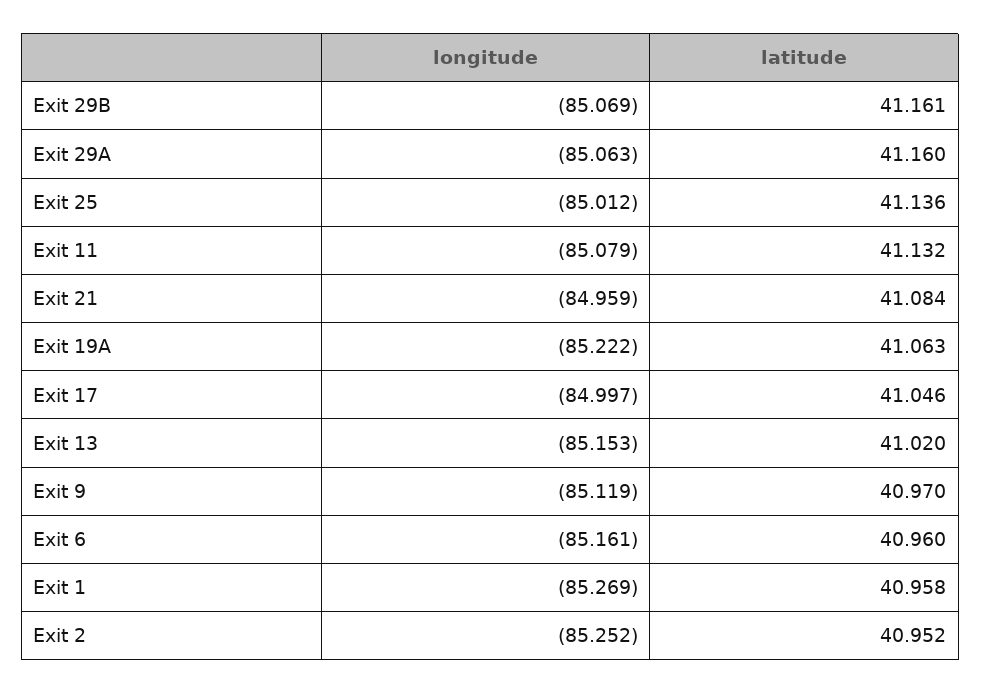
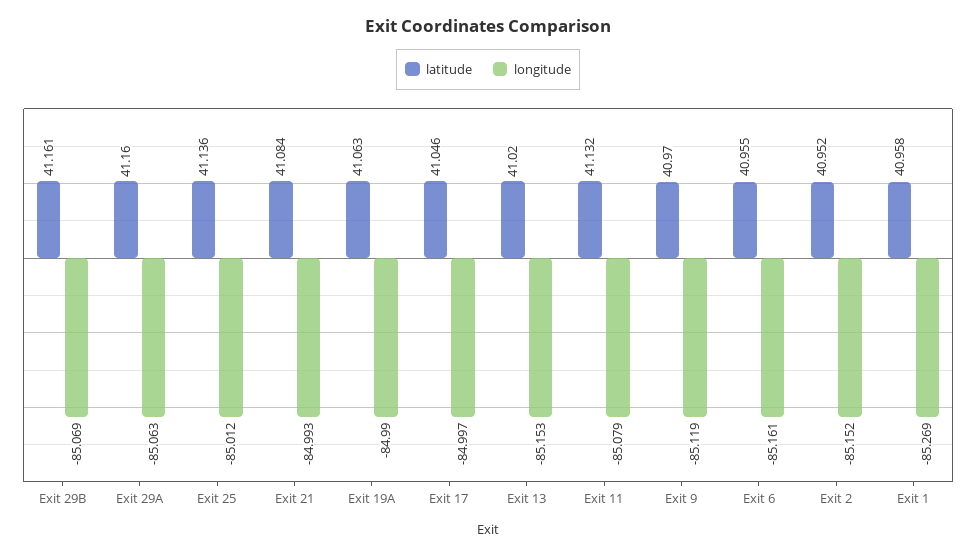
  {
    "longitude": {
      "Exit 29B": -85.069,
      "Exit 29A": -85.063,
      "Exit 25": -85.012,
      "Exit 11": -85.079,
-     "Exit 21": -84.959,
+     "Exit 21": -84.993,
-     "Exit 19A": -85.222,
+     "Exit 19A": -84.99,
      "Exit 17": -84.997,
      "Exit 13": -85.153,
      "Exit 9": -85.119,
      "Exit 6": -85.161,
      "Exit 1": -85.269,
-     "Exit 2": -85.252
+     "Exit 2": -85.152
    },
    "latitude": {
      "Exit 29B": 41.161,
      "Exit 29A": 41.16,
      "Exit 25": 41.136,
      "Exit 11": 41.132,
      "Exit 21": 41.084,
      "Exit 19A": 41.063,
      "Exit 17": 41.046,
      "Exit 13": 41.02,
      "Exit 9": 40.97,
-     "Exit 6": 40.96,
+     "Exit 6": 40.955,
      "Exit 1": 40.958,
      "Exit 2": 40.952
    }
  }

